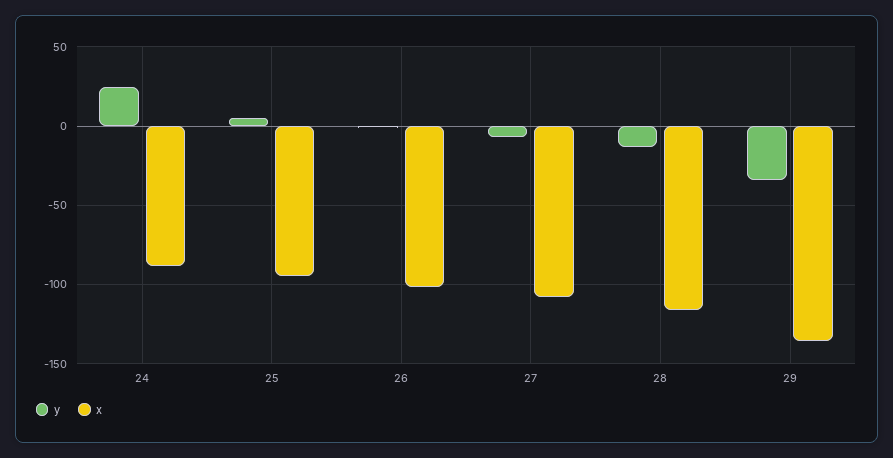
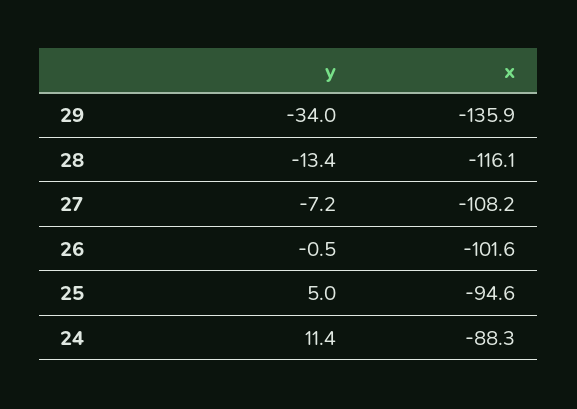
  {
    "y": {
-     "24": 25,
+     "24": 11.4,
      "25": 5,
      "26": -0.5,
      "27": -7.2,
      "28": -13.4,
      "29": -34
    },
    "x": {
      "24": -88.3,
      "25": -94.6,
      "26": -101.6,
      "27": -108.2,
      "28": -116.1,
      "29": -135.9
    }
  }

